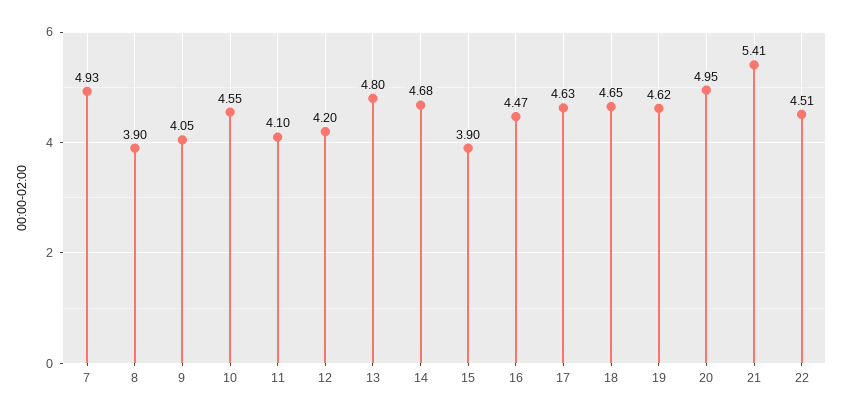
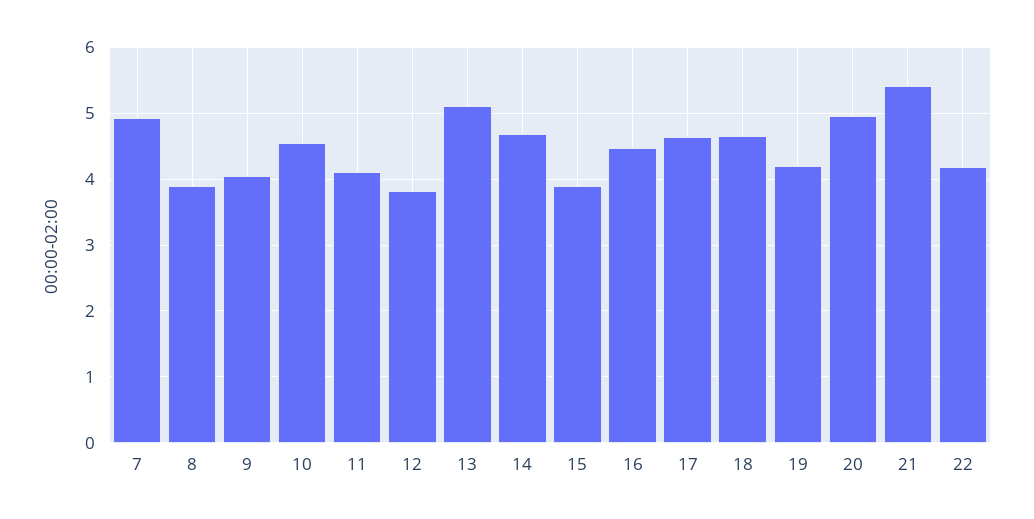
  {
    "7": 4.93,
    "8": 3.9,
    "9": 4.05,
    "10": 4.55,
    "11": 4.1,
-   "12": 4.2,
+   "12": 3.8,
-   "13": 4.8,
+   "13": 5.1,
    "14": 4.68,
    "15": 3.9,
    "16": 4.47,
    "17": 4.63,
    "18": 4.65,
-   "19": 4.62,
+   "19": 4.2,
    "20": 4.95,
    "21": 5.41,
-   "22": 4.51
+   "22": 4.2
  }

